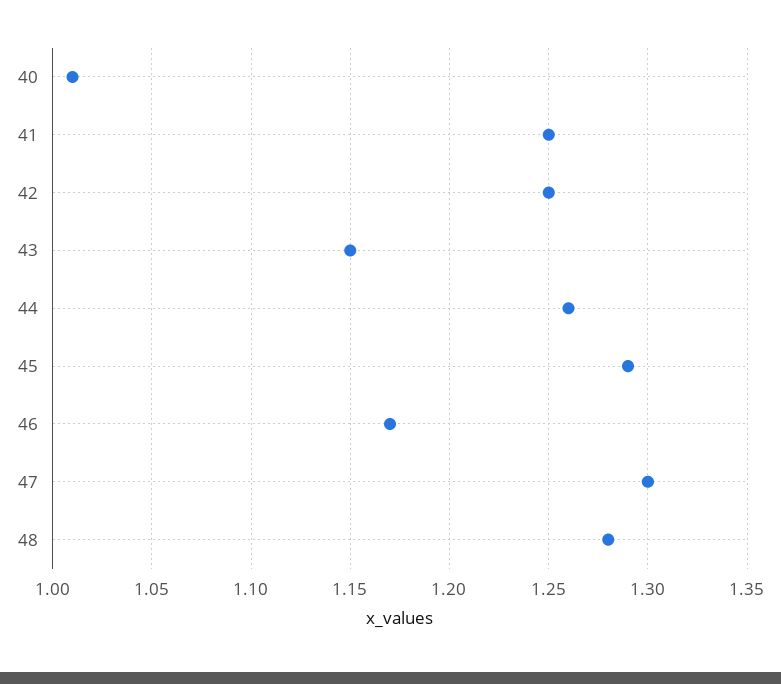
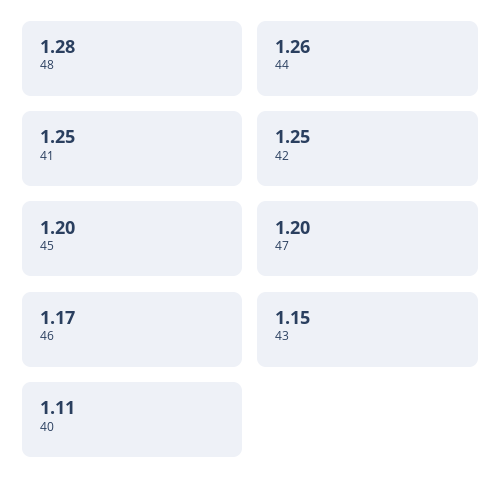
  {
-   "40": 1.01,
+   "40": 1.11,
    "41": 1.25,
    "42": 1.25,
    "43": 1.15,
    "44": 1.26,
-   "45": 1.29,
+   "45": 1.2,
    "46": 1.17,
-   "47": 1.3,
+   "47": 1.2,
    "48": 1.28
  }

